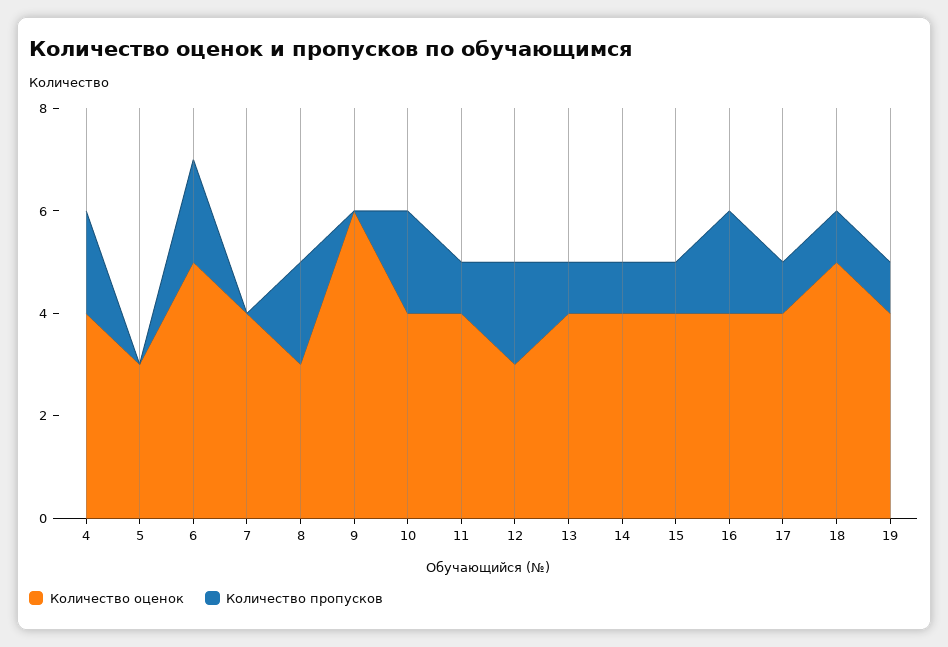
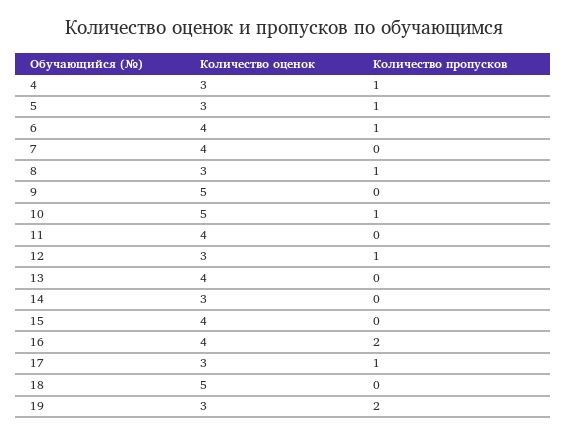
  {
    "Количество оценок": {
-     "4": 4,
+     "4": 3,
      "5": 3,
-     "6": 5,
+     "6": 4,
      "7": 4,
      "8": 3,
-     "9": 6,
+     "9": 5,
-     "10": 4,
+     "10": 5,
      "11": 4,
      "12": 3,
      "13": 4,
-     "14": 4,
+     "14": 3,
      "15": 4,
      "16": 4,
-     "17": 4,
+     "17": 3,
      "18": 5,
-     "19": 4
+     "19": 3
    },
    "Количество пропусков": {
-     "4": 2,
+     "4": 1,
-     "5": 0,
+     "5": 1,
-     "6": 2,
+     "6": 1,
      "7": 0,
-     "8": 2,
+     "8": 1,
      "9": 0,
-     "10": 2,
+     "10": 1,
-     "11": 1,
+     "11": 0,
-     "12": 2,
+     "12": 1,
-     "13": 1,
+     "13": 0,
-     "14": 1,
+     "14": 0,
-     "15": 1,
+     "15": 0,
      "16": 2,
      "17": 1,
-     "18": 1,
+     "18": 0,
-     "19": 1
+     "19": 2
    }
  }

